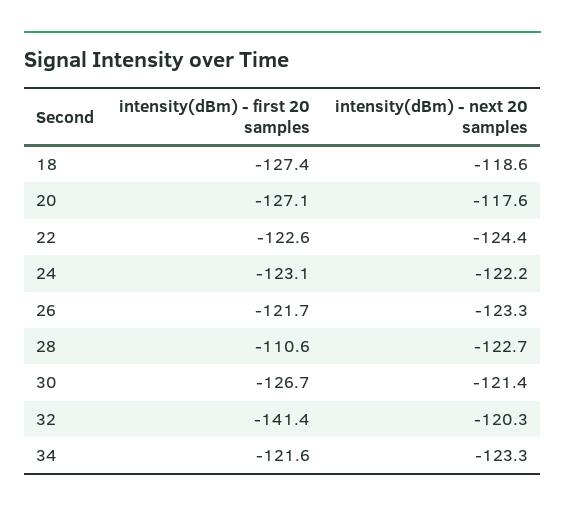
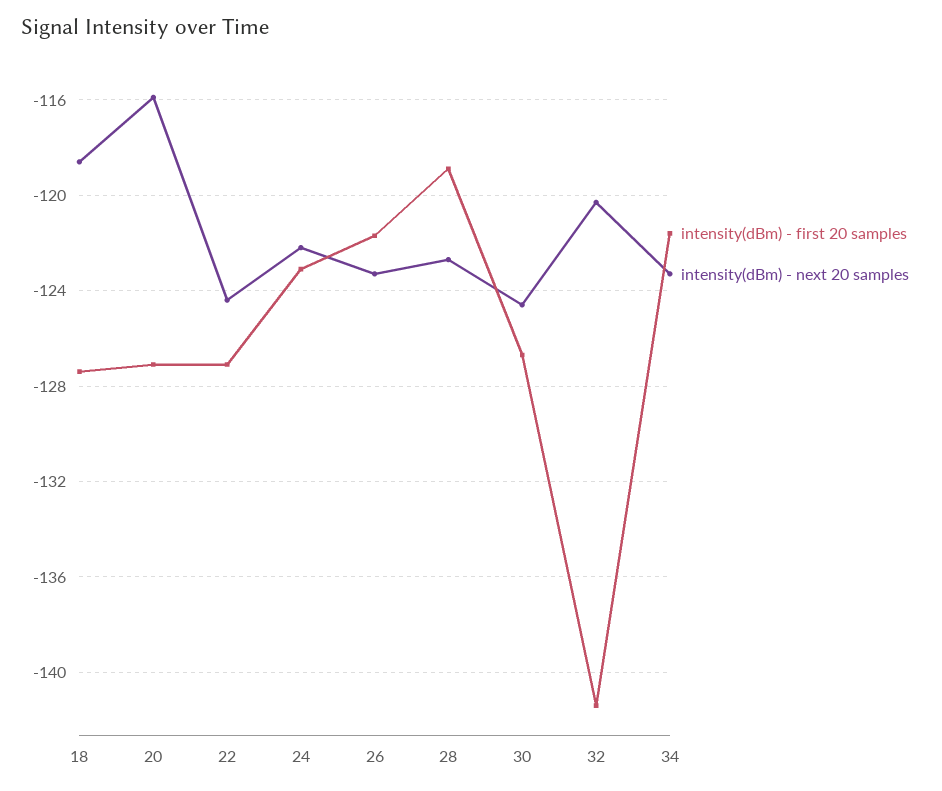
  {
    "intensity(dBm) - first 20 samples": {
      "18": -127.4,
      "20": -127.1,
-     "22": -122.6,
+     "22": -127,
      "24": -123.1,
      "26": -121.7,
-     "28": -110.6,
+     "28": -119,
      "30": -126.7,
      "32": -141.4,
      "34": -121.6
    },
    "intensity(dBm) - next 20 samples": {
      "18": -118.6,
-     "20": -117.6,
+     "20": -116,
      "22": -124.4,
      "24": -122.2,
      "26": -123.3,
      "28": -122.7,
-     "30": -121.4,
+     "30": -124.5,
      "32": -120.3,
      "34": -123.3
    }
  }

